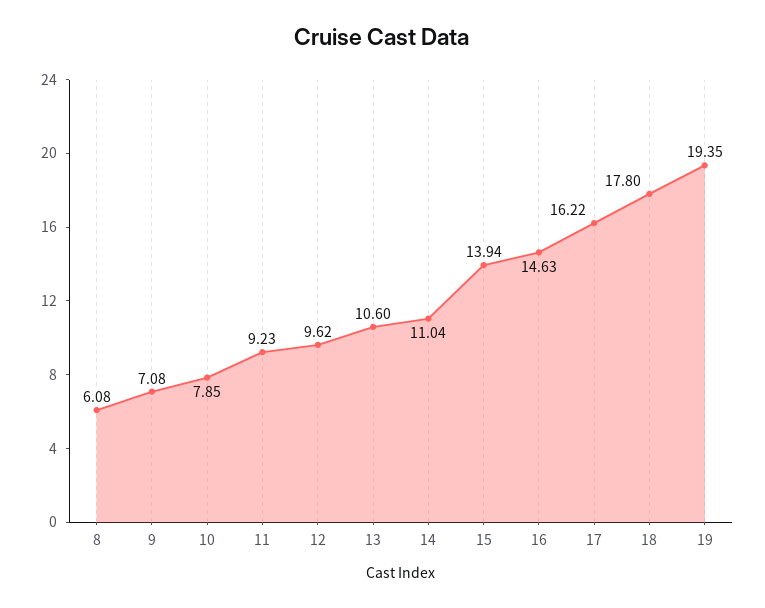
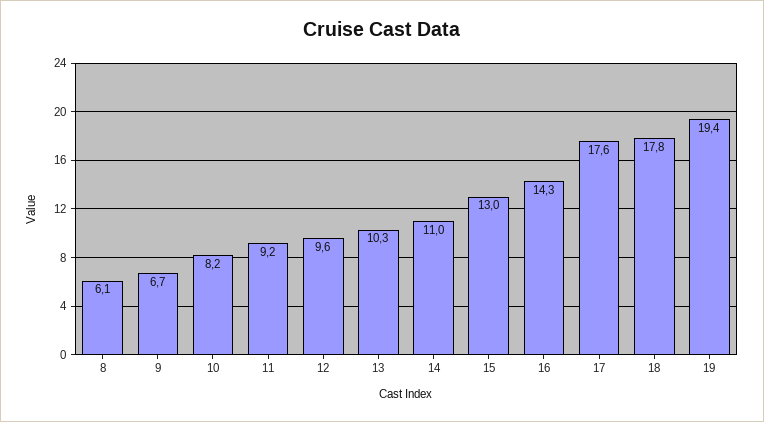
  {
    "8": 6.08,
-   "9": 7.08,
+   "9": 6.7,
-   "10": 7.85,
+   "10": 8.2,
    "11": 9.23,
    "12": 9.62,
-   "13": 10.6,
+   "13": 10.3,
    "14": 11.04,
-   "15": 13.94,
+   "15": 13,
-   "16": 14.63,
+   "16": 14.3,
-   "17": 16.22,
+   "17": 17.6,
    "18": 17.8,
    "19": 19.35
  }

